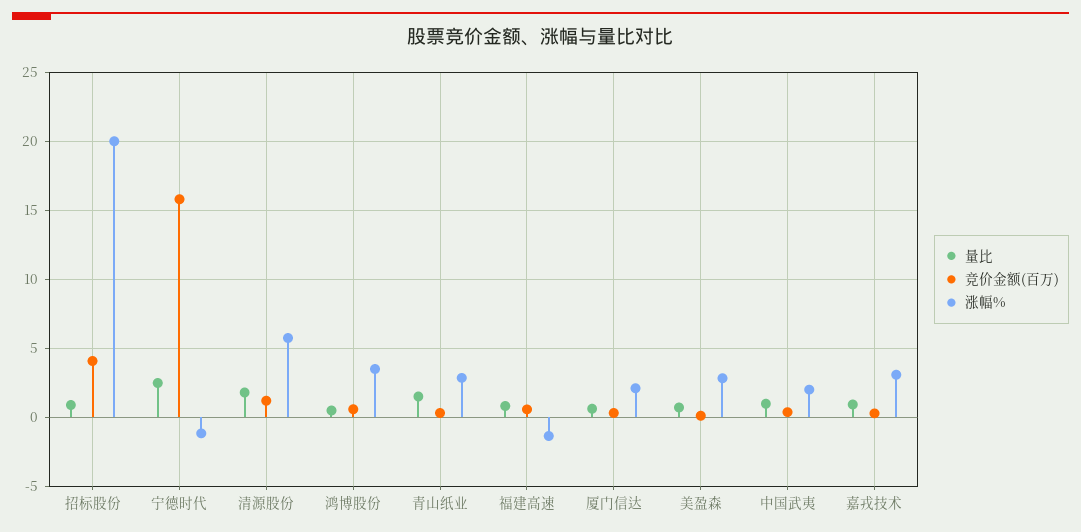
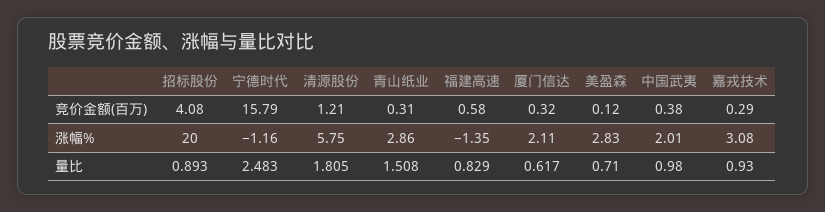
  {
    "量比": {
      "招标股份": 0.893,
      "宁德时代": 2.483,
      "清源股份": 1.805,
-     "鸿博股份": 0.5,
      "青山纸业": 1.508,
      "福建高速": 0.829,
      "厦门信达": 0.617,
      "美盈森": 0.71,
      "中国武夷": 0.98,
      "嘉戎技术": 0.93
    },
    "竞价金额(百万)": {
      "招标股份": 4.08,
      "宁德时代": 15.79,
      "清源股份": 1.21,
-     "鸿博股份": 0.5,
      "青山纸业": 0.31,
      "福建高速": 0.58,
      "厦门信达": 0.32,
      "美盈森": 0.12,
      "中国武夷": 0.38,
      "嘉戎技术": 0.29
    },
    "涨幅%": {
      "招标股份": 20,
      "宁德时代": -1.16,
      "清源股份": 5.75,
-     "鸿博股份": 3.5,
      "青山纸业": 2.86,
      "福建高速": -1.35,
      "厦门信达": 2.11,
      "美盈森": 2.83,
      "中国武夷": 2.01,
      "嘉戎技术": 3.08
    }
  }

